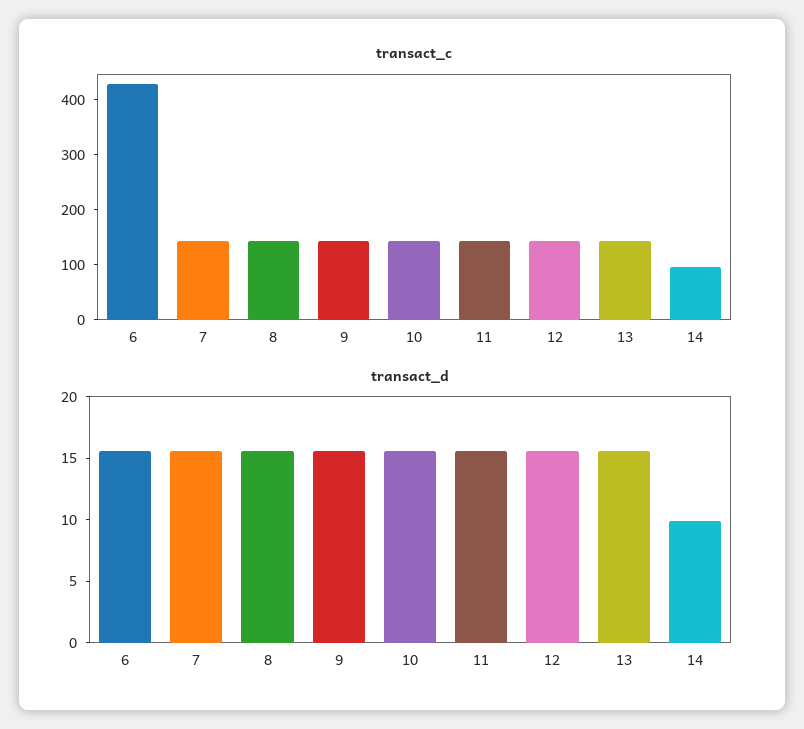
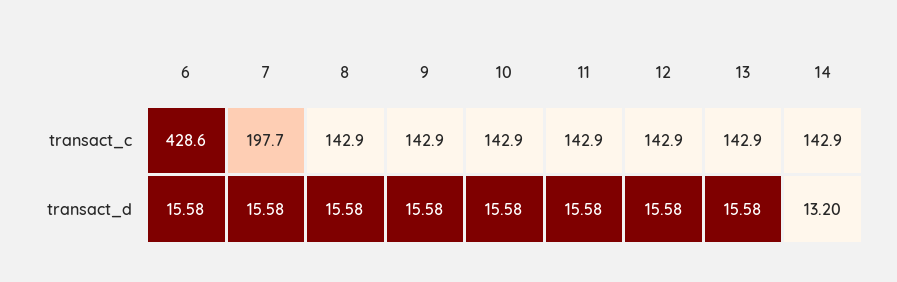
  {
    "transact_c": {
      "6": 428.6,
-     "7": 140,
+     "7": 197.7,
      "8": 142.9,
      "9": 142.9,
      "10": 142.9,
      "11": 142.9,
      "12": 142.9,
      "13": 142.9,
-     "14": 100
+     "14": 142.9
    },
    "transact_d": {
      "6": 15.58,
      "7": 15.58,
      "8": 15.58,
      "9": 15.58,
      "10": 15.58,
      "11": 15.58,
      "12": 15.58,
      "13": 15.58,
-     "14": 10
+     "14": 13.2
    }
  }

